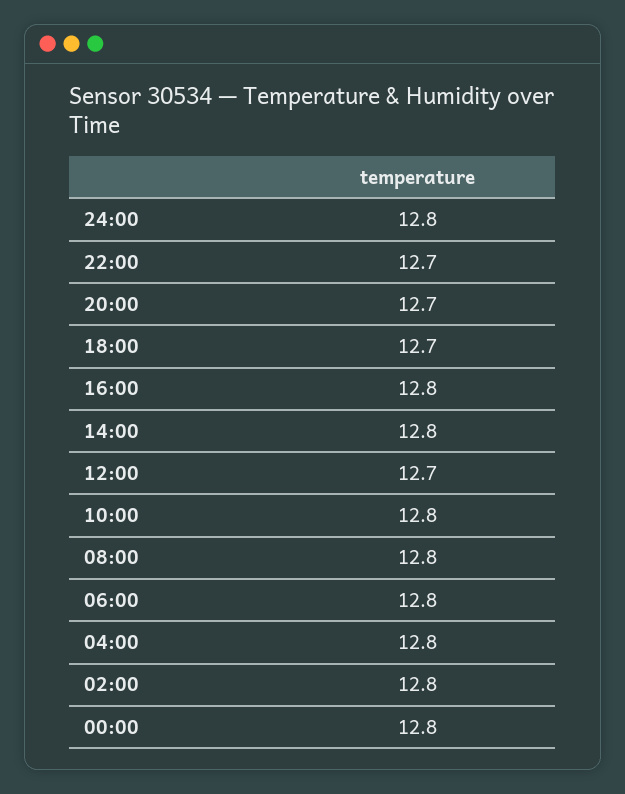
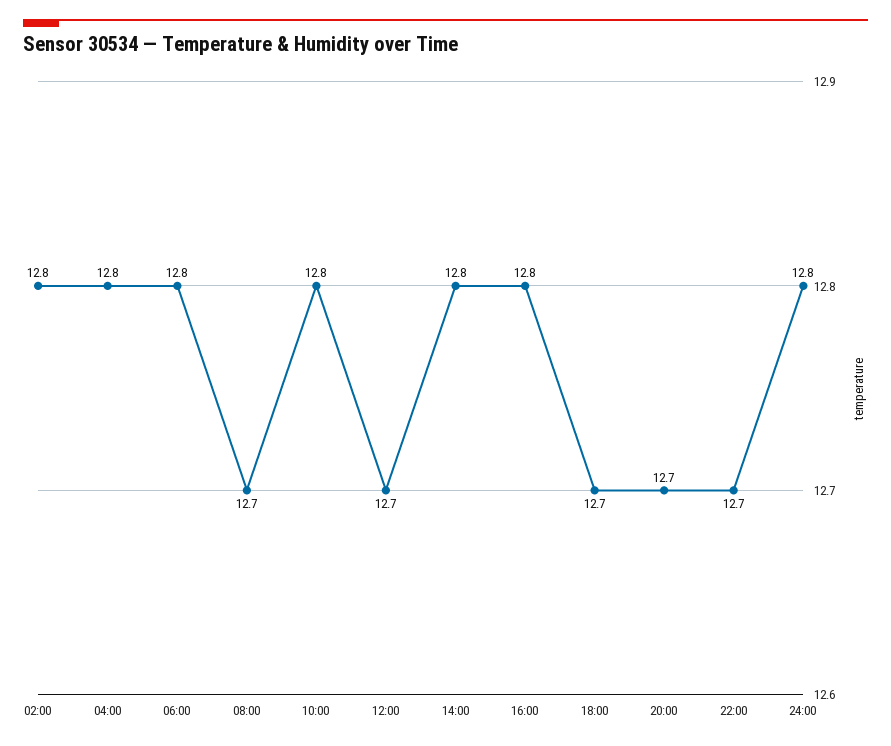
  {
    "24:00": 12.8,
    "22:00": 12.7,
    "20:00": 12.7,
    "18:00": 12.7,
    "16:00": 12.8,
    "14:00": 12.8,
    "12:00": 12.7,
    "10:00": 12.8,
-   "08:00": 12.8,
+   "08:00": 12.7,
    "06:00": 12.8,
    "04:00": 12.8,
-   "02:00": 12.8,
+   "02:00": 12.8
-   "00:00": 12.8
  }

